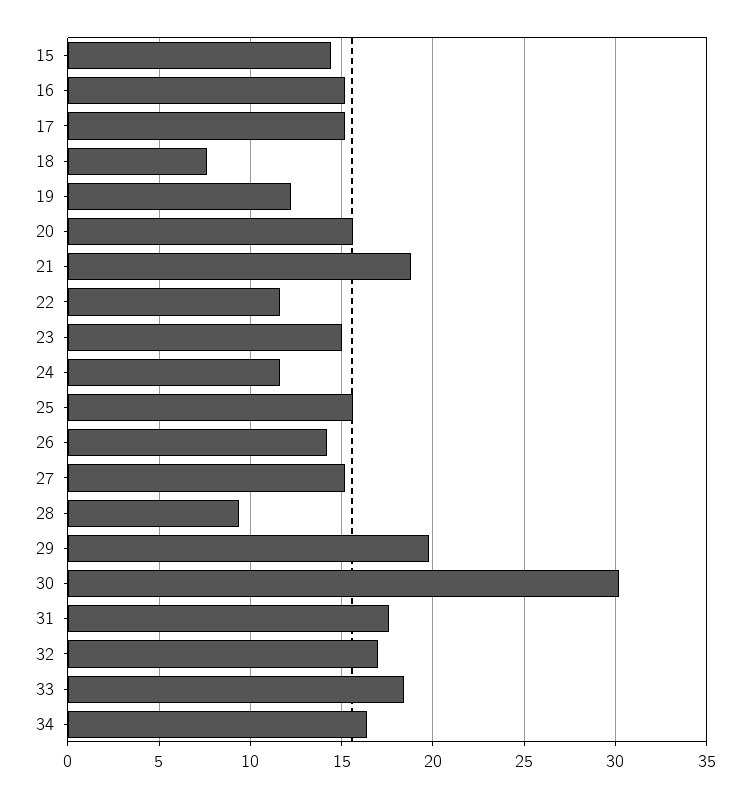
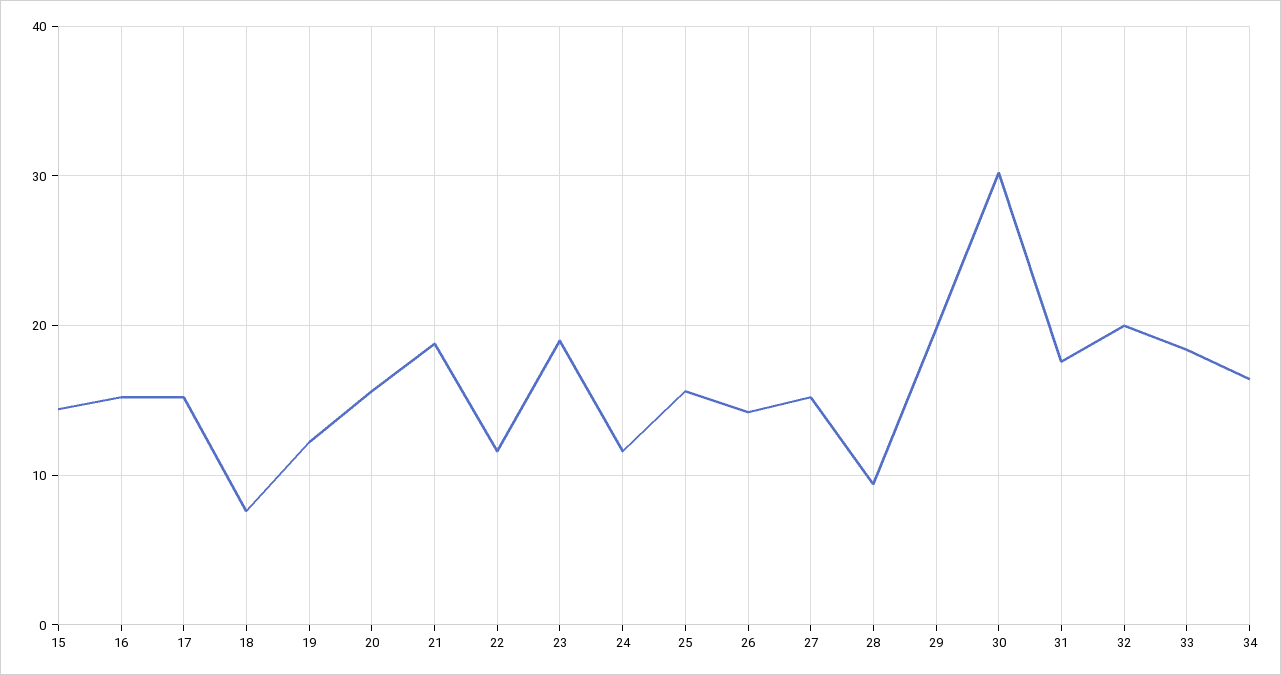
  {
    "15": 14.5,
    "16": 15,
    "17": 15,
    "18": 7.5,
    "19": 12,
    "20": 15.5,
    "21": 19,
    "22": 11.5,
-   "23": 15,
+   "23": 19,
    "24": 11.5,
    "25": 15.5,
    "26": 14,
    "27": 15,
    "28": 9.5,
    "29": 20,
    "30": 30,
    "31": 17.5,
-   "32": 17,
+   "32": 20,
    "33": 18.5,
    "34": 16.5
  }

